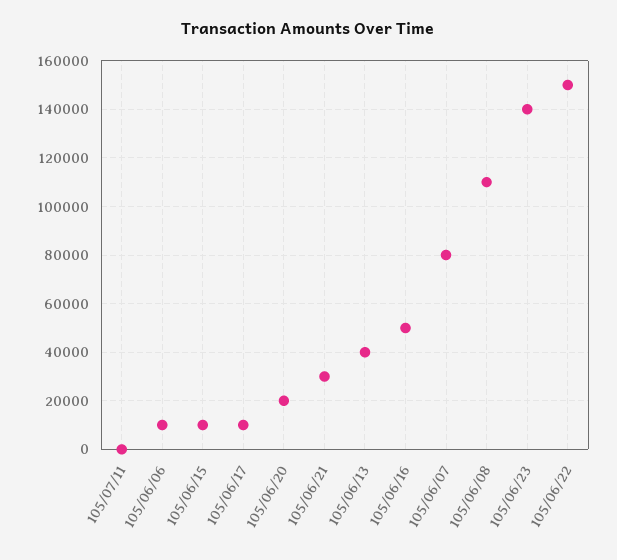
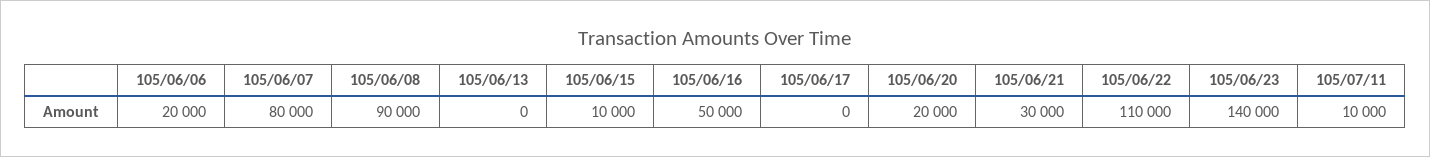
  {
-   "105/07/11": 0,
+   "105/07/11": 10000,
-   "105/06/06": 10000,
+   "105/06/06": 20000,
    "105/06/15": 10000,
-   "105/06/17": 10000,
+   "105/06/17": 0,
    "105/06/20": 20000,
    "105/06/21": 30000,
-   "105/06/13": 40000,
+   "105/06/13": 0,
    "105/06/16": 50000,
    "105/06/07": 80000,
-   "105/06/08": 110000,
+   "105/06/08": 90000,
    "105/06/23": 140000,
-   "105/06/22": 150000
+   "105/06/22": 110000
  }

